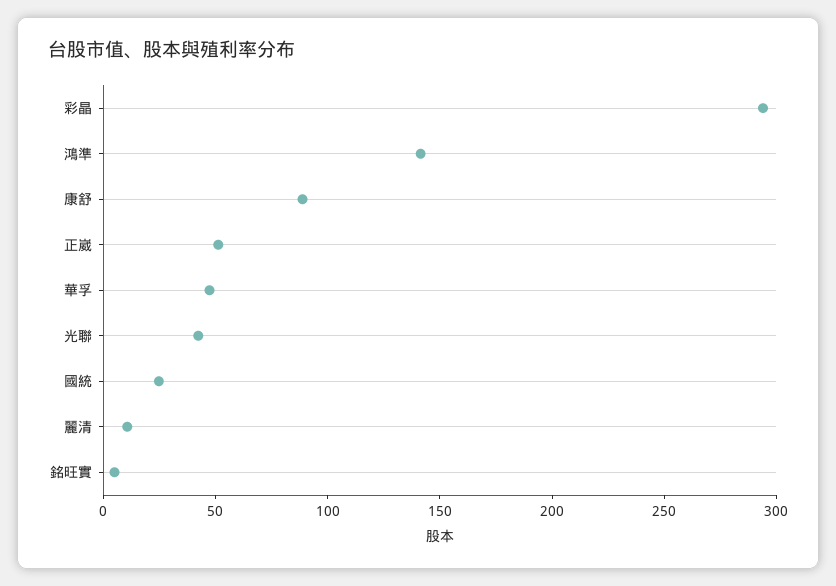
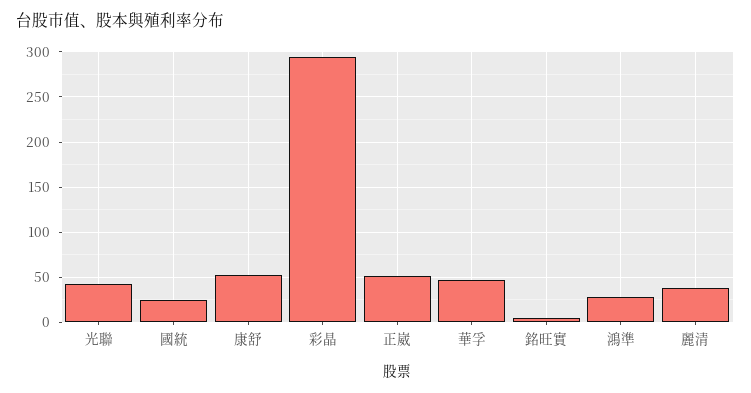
  {
    "彩晶": 290,
-   "鴻準": 140,
+   "鴻準": 30,
-   "康舒": 90,
+   "康舒": 50,
    "正崴": 50,
    "華孚": 50,
    "光聯": 40,
    "國統": 20,
-   "麗清": 10,
+   "麗清": 40,
    "銘旺實": 10
  }

